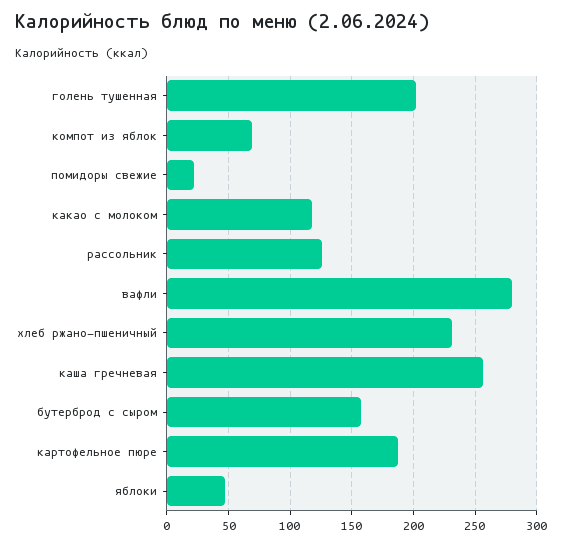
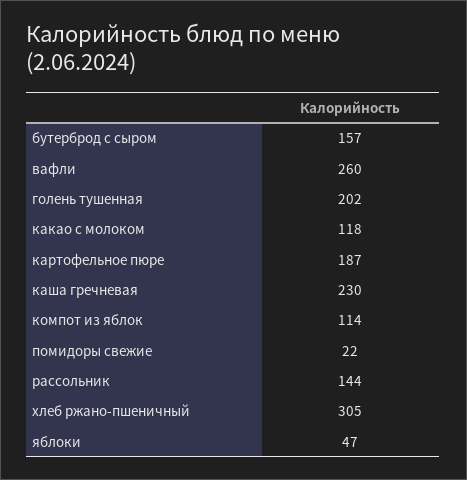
  {
    "голень тушенная": 202,
-   "компот из яблок": 70,
+   "компот из яблок": 114,
    "помидоры свежие": 22,
    "какао с молоком": 118,
-   "рассольник": 125,
+   "рассольник": 144,
-   "вафли": 280,
+   "вафли": 260,
-   "хлеб ржано-пшеничный": 230,
+   "хлеб ржано-пшеничный": 305,
-   "каша гречневая": 255,
+   "каша гречневая": 230,
    "бутерброд с сыром": 157,
    "картофельное пюре": 187,
    "яблоки": 47
  }

